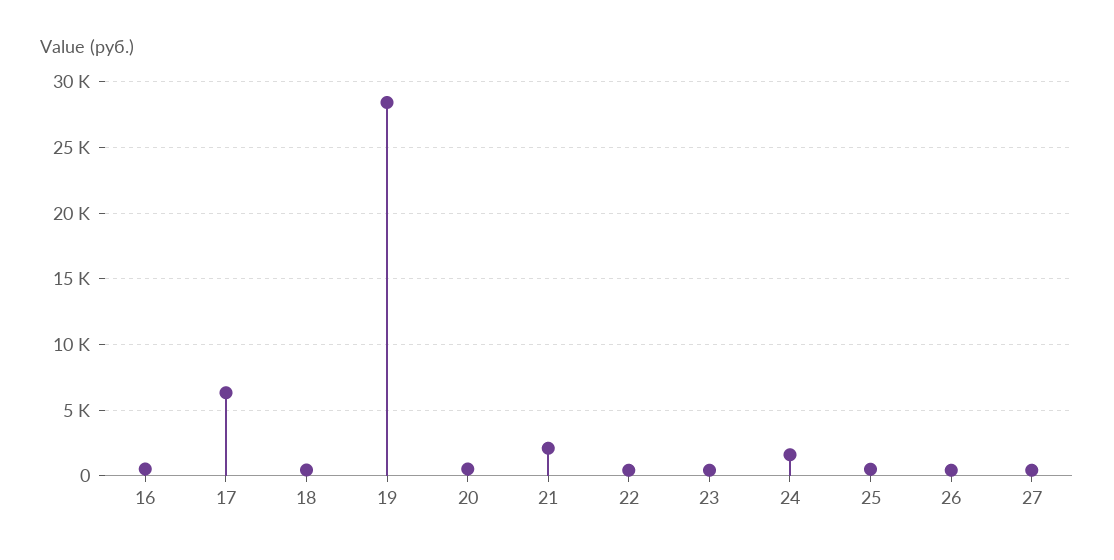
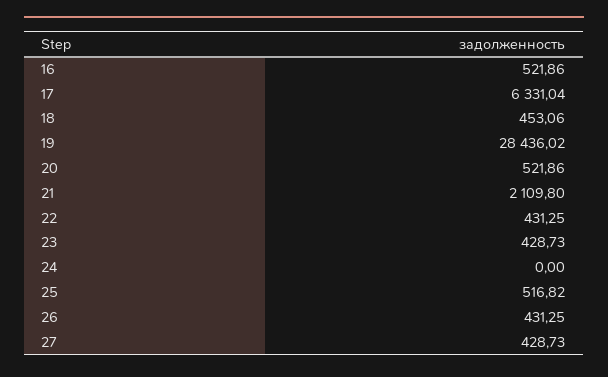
  {
    "16": 521.86,
    "17": 6331.04,
    "18": 453.06,
    "19": 28436.02,
    "20": 521.86,
    "21": 2109.8,
    "22": 431.25,
    "23": 428.73,
-   "24": 1500,
+   "24": 0,
    "25": 516.82,
    "26": 431.25,
    "27": 428.73
  }

